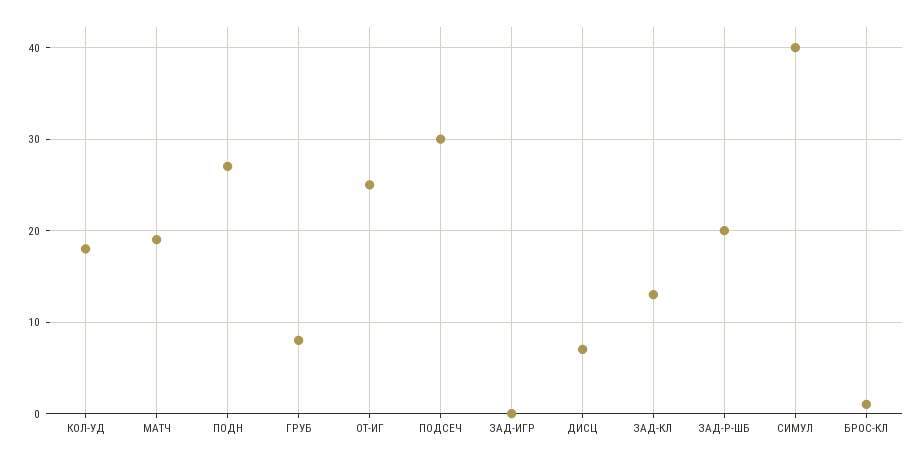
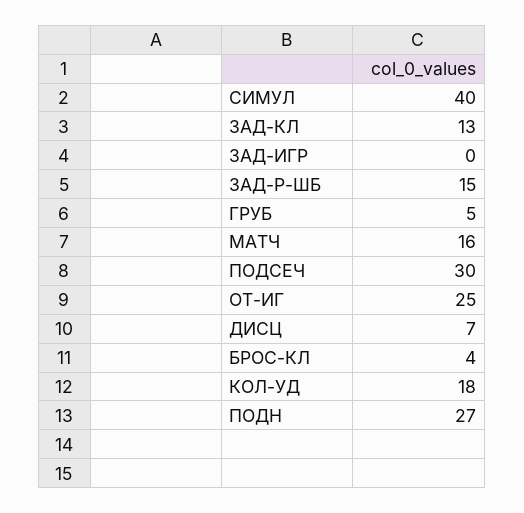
  {
    "КОЛ-УД": 18,
-   "МАТЧ": 19,
+   "МАТЧ": 16,
    "ПОДН": 27,
-   "ГРУБ": 8,
+   "ГРУБ": 5,
    "ОТ-ИГ": 25,
    "ПОДСЕЧ": 30,
    "ЗАД-ИГР": 0,
    "ДИСЦ": 7,
    "ЗАД-КЛ": 13,
-   "ЗАД-Р-ШБ": 20,
+   "ЗАД-Р-ШБ": 15,
    "СИМУЛ": 40,
-   "БРОС-КЛ": 1
+   "БРОС-КЛ": 4
  }

